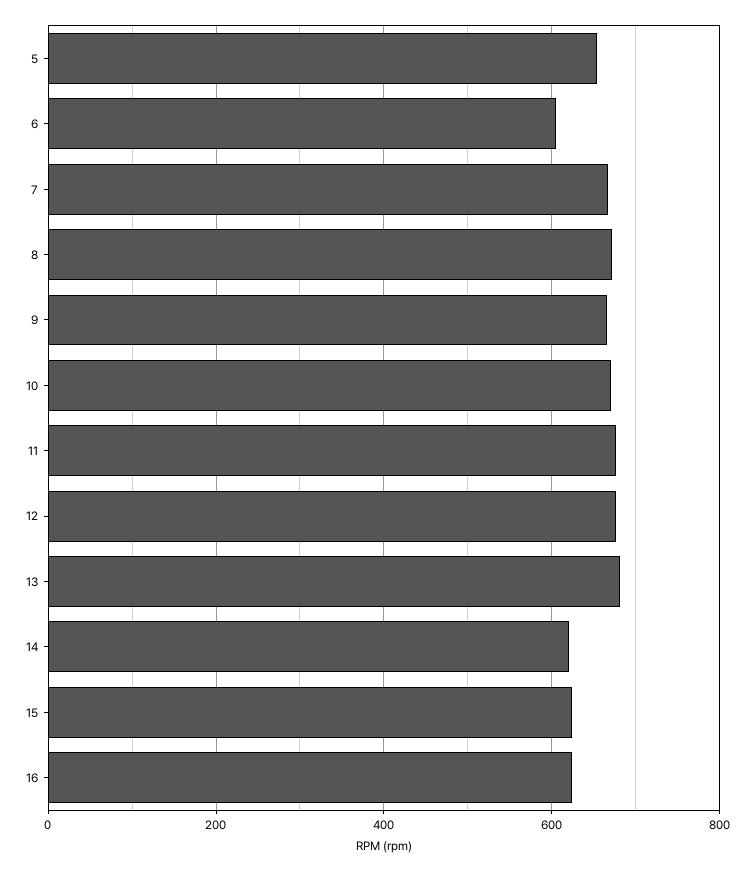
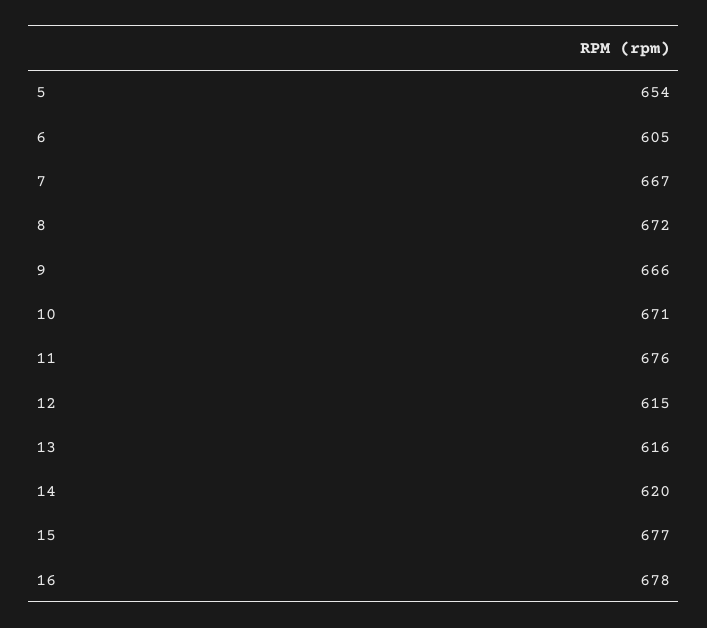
  {
    "5": 654,
    "6": 605,
    "7": 667,
    "8": 672,
    "9": 666,
    "10": 671,
    "11": 676,
-   "12": 680,
+   "12": 615,
-   "13": 680,
+   "13": 616,
    "14": 620,
-   "15": 620,
+   "15": 677,
-   "16": 620
+   "16": 678
  }

